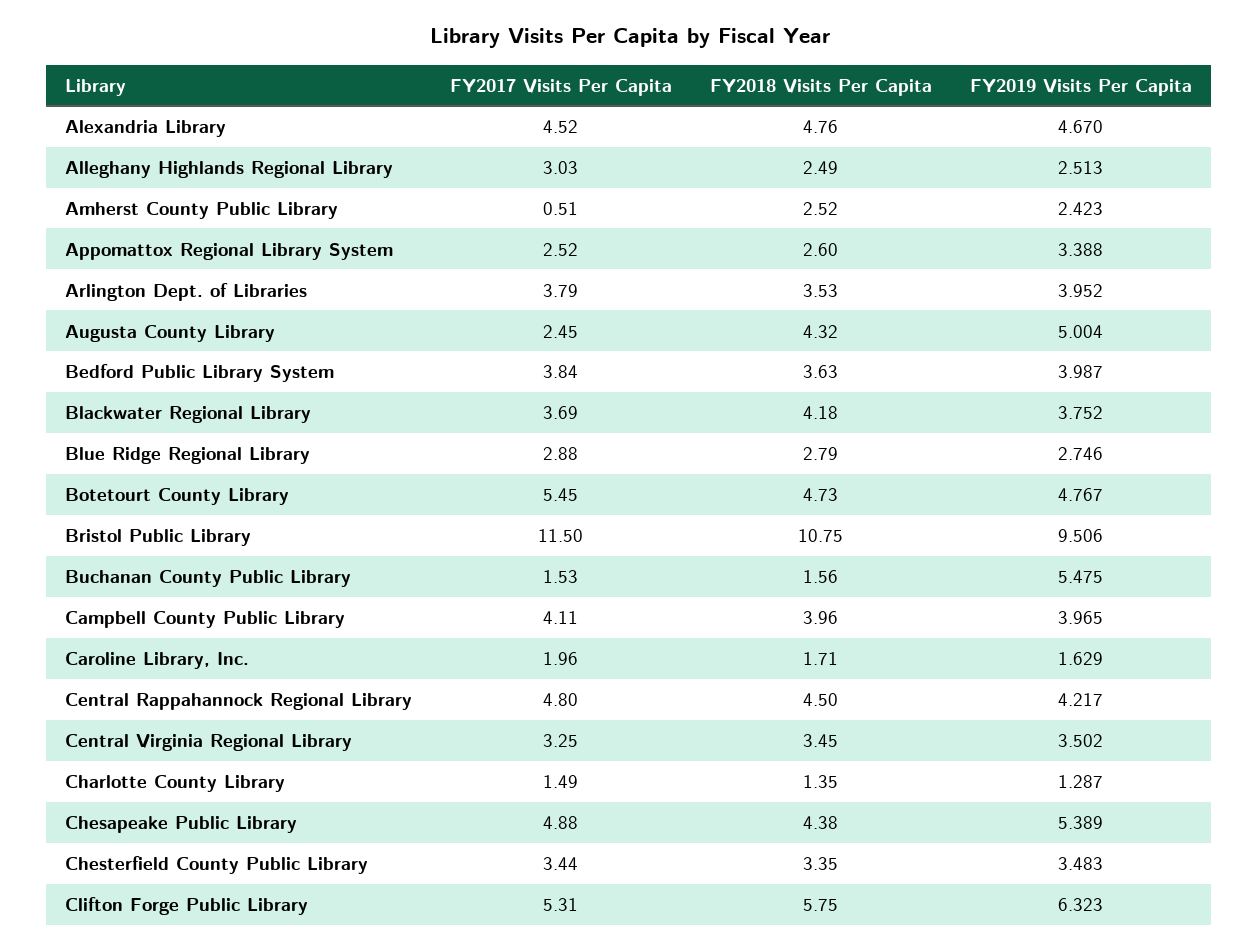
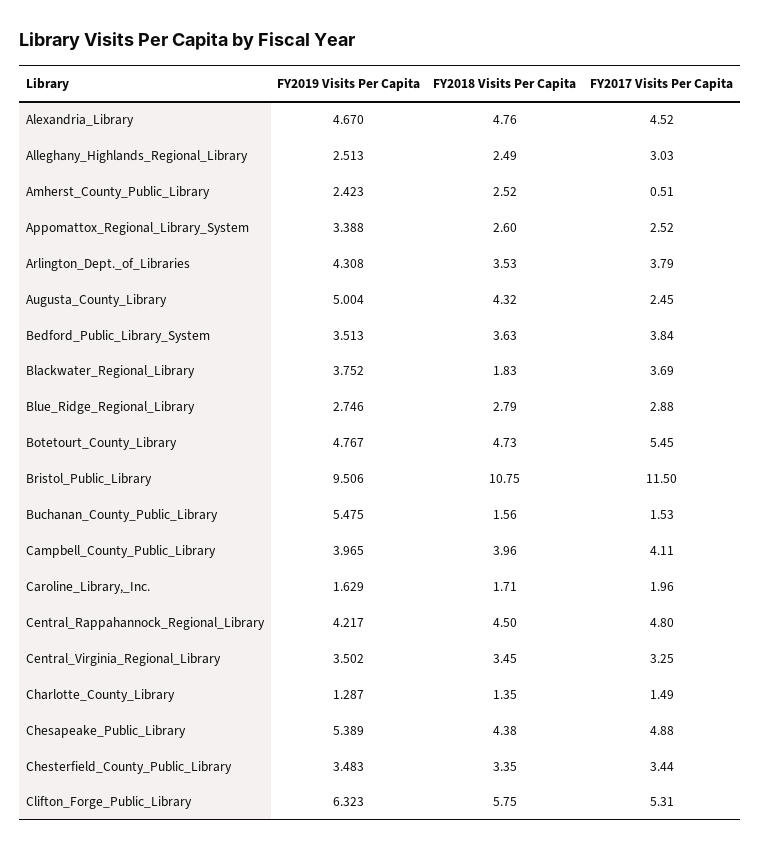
  {
    "FY2017 Visits Per Capita": {
      "Alexandria Library": 4.52,
      "Alleghany Highlands Regional Library": 3.03,
      "Amherst County Public Library": 0.51,
      "Appomattox Regional Library System": 2.52,
      "Arlington Dept. of Libraries": 3.79,
      "Augusta County Library": 2.45,
      "Bedford Public Library System": 3.84,
      "Blackwater Regional Library": 3.69,
      "Blue Ridge Regional Library": 2.88,
      "Botetourt County Library": 5.45,
      "Bristol Public Library": 11.5,
      "Buchanan County Public Library": 1.53,
      "Campbell County Public Library": 4.11,
      "Caroline Library, Inc.": 1.96,
      "Central Rappahannock Regional Library": 4.8,
      "Central Virginia Regional Library": 3.25,
      "Charlotte County Library": 1.49,
      "Chesapeake Public Library": 4.88,
      "Chesterfield County Public Library": 3.44,
      "Clifton Forge Public Library": 5.31
    },
    "FY2018 Visits Per Capita": {
      "Alexandria Library": 4.76,
      "Alleghany Highlands Regional Library": 2.49,
      "Amherst County Public Library": 2.52,
      "Appomattox Regional Library System": 2.6,
      "Arlington Dept. of Libraries": 3.53,
      "Augusta County Library": 4.32,
      "Bedford Public Library System": 3.63,
-     "Blackwater Regional Library": 4.18,
+     "Blackwater Regional Library": 1.83,
      "Blue Ridge Regional Library": 2.79,
      "Botetourt County Library": 4.73,
      "Bristol Public Library": 10.75,
      "Buchanan County Public Library": 1.56,
      "Campbell County Public Library": 3.96,
      "Caroline Library, Inc.": 1.71,
      "Central Rappahannock Regional Library": 4.5,
      "Central Virginia Regional Library": 3.45,
      "Charlotte County Library": 1.35,
      "Chesapeake Public Library": 4.38,
      "Chesterfield County Public Library": 3.35,
      "Clifton Forge Public Library": 5.75
    },
    "FY2019 Visits Per Capita": {
      "Alexandria Library": 4.67,
      "Alleghany Highlands Regional Library": 2.513,
      "Amherst County Public Library": 2.423,
      "Appomattox Regional Library System": 3.388,
-     "Arlington Dept. of Libraries": 3.952,
+     "Arlington Dept. of Libraries": 4.308,
      "Augusta County Library": 5.004,
-     "Bedford Public Library System": 3.987,
+     "Bedford Public Library System": 3.513,
      "Blackwater Regional Library": 3.752,
      "Blue Ridge Regional Library": 2.746,
      "Botetourt County Library": 4.767,
      "Bristol Public Library": 9.506,
      "Buchanan County Public Library": 5.475,
      "Campbell County Public Library": 3.965,
      "Caroline Library, Inc.": 1.629,
      "Central Rappahannock Regional Library": 4.217,
      "Central Virginia Regional Library": 3.502,
      "Charlotte County Library": 1.287,
      "Chesapeake Public Library": 5.389,
      "Chesterfield County Public Library": 3.483,
      "Clifton Forge Public Library": 6.323
    }
  }

